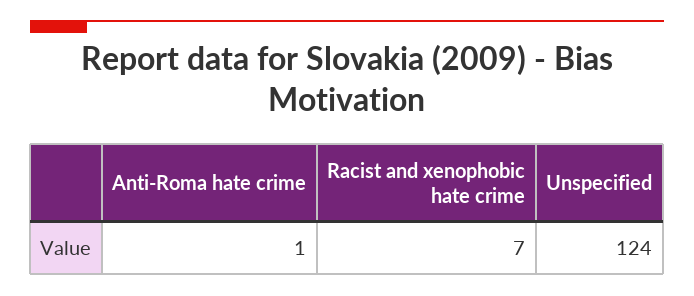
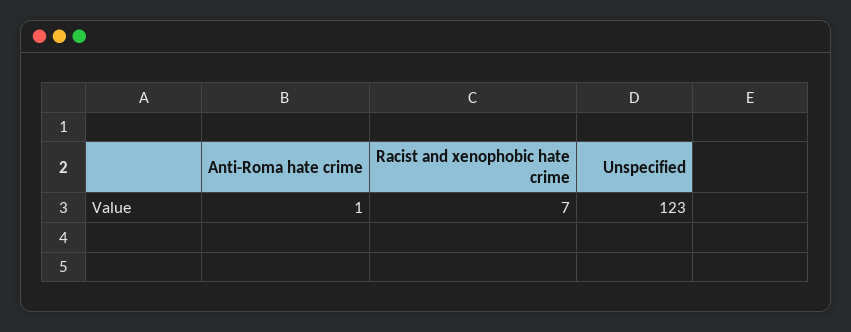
  {
    "Anti-Roma hate crime": 1,
    "Racist and xenophobic hate crime": 7,
-   "Unspecified": 124
+   "Unspecified": 123
  }

